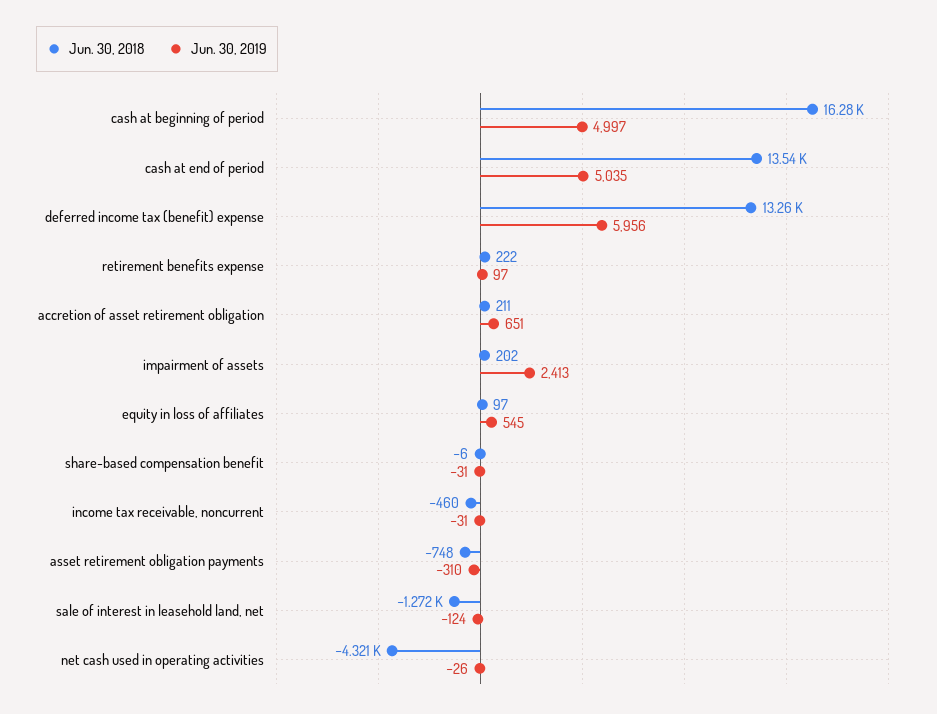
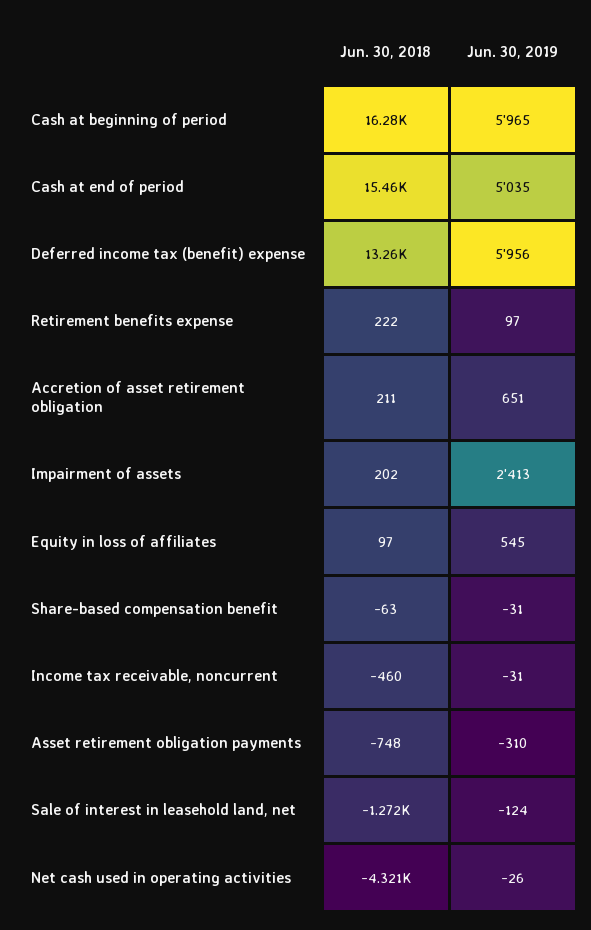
  {
    "Jun. 30, 2018": {
      "cash at beginning of period": 16280,
-     "cash at end of period": 13540,
+     "cash at end of period": 15460,
      "deferred income tax (benefit) expense": 13260,
      "retirement benefits expense": 222,
      "accretion of asset retirement obligation": 211,
      "impairment of assets": 202,
      "equity in loss of affiliates": 97,
-     "share-based compensation benefit": -6,
+     "share-based compensation benefit": -63,
      "income tax receivable, noncurrent": -460,
      "asset retirement obligation payments": -748,
      "sale of interest in leasehold land, net": -1272,
      "net cash used in operating activities": -4321
    },
    "Jun. 30, 2019": {
-     "cash at beginning of period": 4997,
+     "cash at beginning of period": 5965,
      "cash at end of period": 5035,
      "deferred income tax (benefit) expense": 5956,
      "retirement benefits expense": 97,
      "accretion of asset retirement obligation": 651,
      "impairment of assets": 2413,
      "equity in loss of affiliates": 545,
      "share-based compensation benefit": -31,
      "income tax receivable, noncurrent": -31,
      "asset retirement obligation payments": -310,
      "sale of interest in leasehold land, net": -124,
      "net cash used in operating activities": -26
    }
  }

